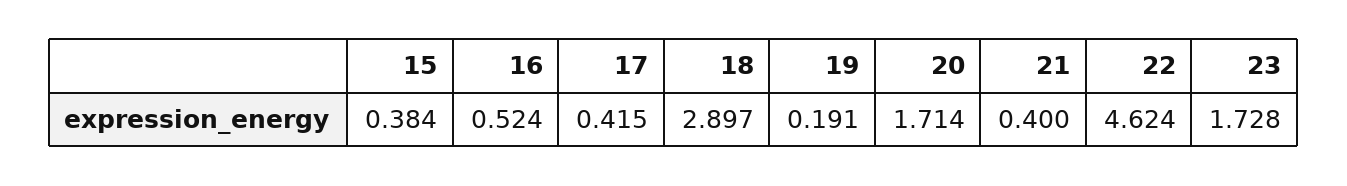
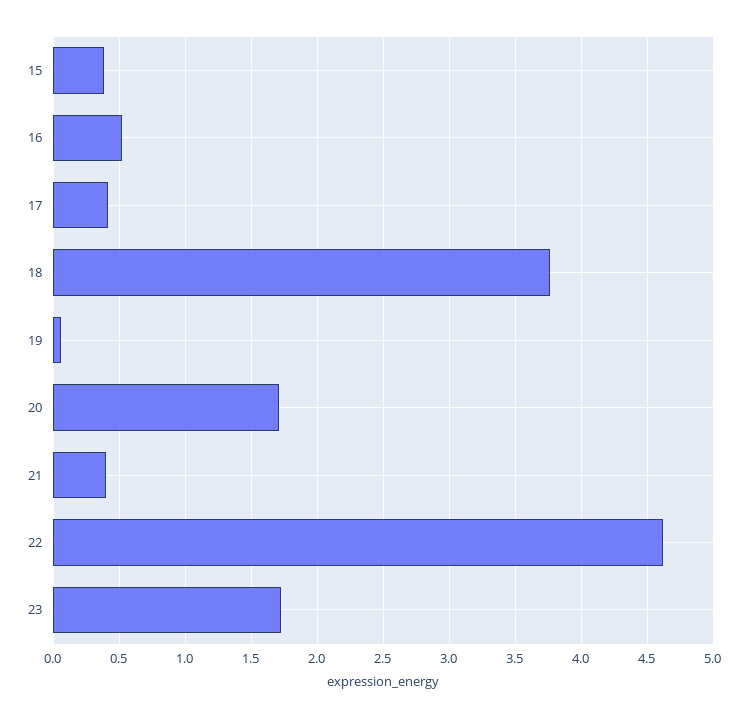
  {
    "15": 0.384,
    "16": 0.524,
    "17": 0.415,
-   "18": 2.897,
+   "18": 3.75,
-   "19": 0.191,
+   "19": 0.05,
    "20": 1.714,
    "21": 0.4,
    "22": 4.624,
    "23": 1.728
  }

